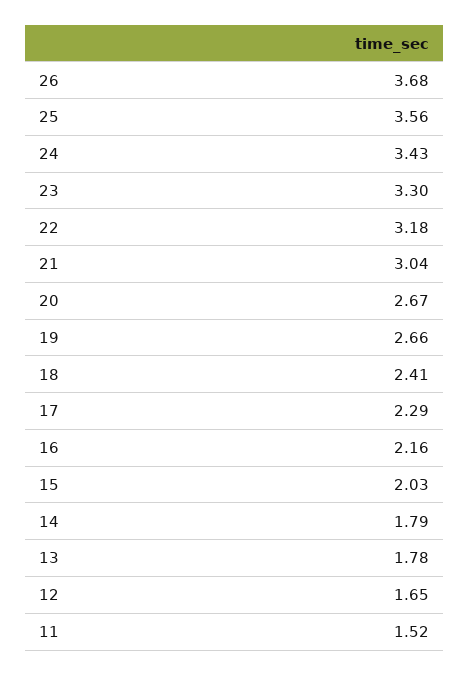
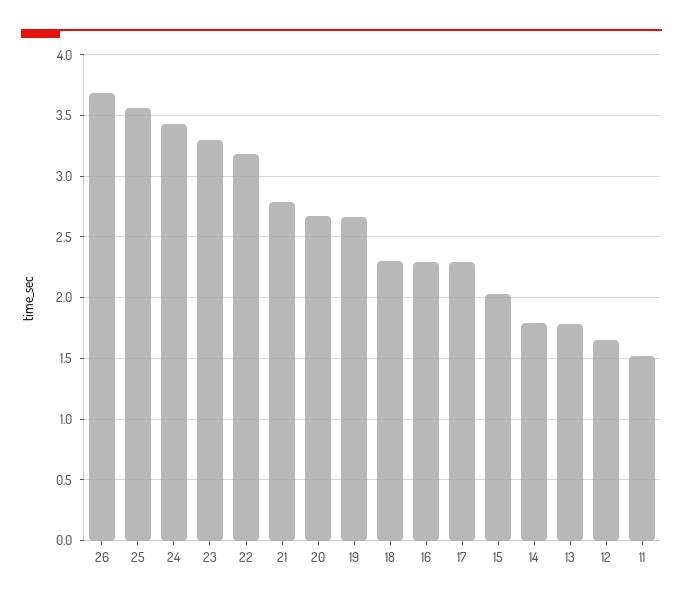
  {
    "26": 3.68,
    "25": 3.56,
    "24": 3.43,
    "23": 3.3,
    "22": 3.18,
-   "21": 3.04,
+   "21": 2.8,
    "20": 2.67,
    "19": 2.66,
-   "18": 2.41,
+   "18": 2.3,
    "17": 2.29,
-   "16": 2.16,
+   "16": 2.3,
    "15": 2.03,
    "14": 1.79,
    "13": 1.78,
    "12": 1.65,
    "11": 1.52
  }

